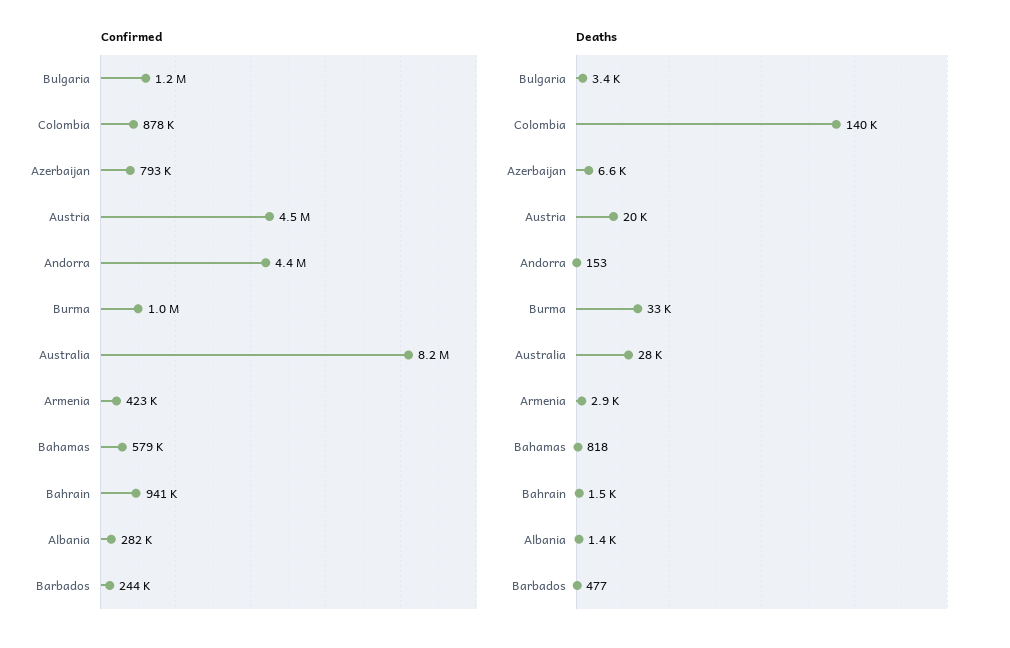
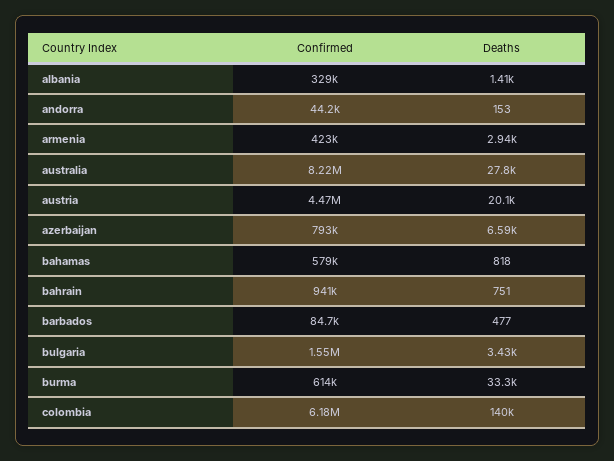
  {
    "Confirmed": {
-     "Bulgaria": 1200000,
+     "Bulgaria": 1550000,
-     "Colombia": 878000,
+     "Colombia": 6180000,
      "Azerbaijan": 793000,
      "Austria": 4470000,
-     "Andorra": 4400000,
+     "Andorra": 44200,
-     "Burma": 1000000,
+     "Burma": 614000,
      "Australia": 8220000,
      "Armenia": 423000,
      "Bahamas": 579000,
      "Bahrain": 941000,
-     "Albania": 282000,
+     "Albania": 329000,
-     "Barbados": 244000
+     "Barbados": 84700
    },
    "Deaths": {
      "Bulgaria": 3430,
      "Colombia": 140000,
      "Azerbaijan": 6590,
      "Austria": 20100,
      "Andorra": 153,
      "Burma": 33300,
      "Australia": 27800,
      "Armenia": 2940,
      "Bahamas": 818,
-     "Bahrain": 1500,
+     "Bahrain": 751,
      "Albania": 1410,
      "Barbados": 477
    }
  }

